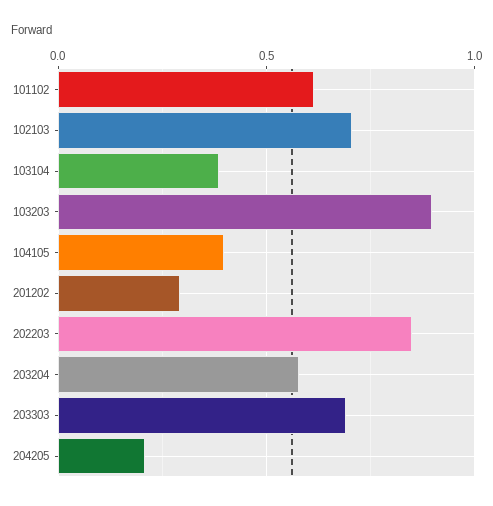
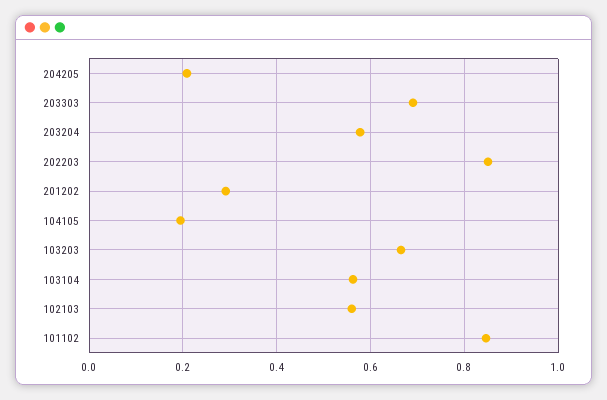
  {
-   "101102": 0.6,
+   "101102": 0.84,
-   "102103": 0.7,
+   "102103": 0.56,
-   "103104": 0.4,
+   "103104": 0.56,
-   "103203": 0.9,
+   "103203": 0.66,
-   "104105": 0.4,
+   "104105": 0.2,
    "201202": 0.3,
    "202203": 0.86,
    "203204": 0.58,
    "203303": 0.7,
    "204205": 0.2
  }

